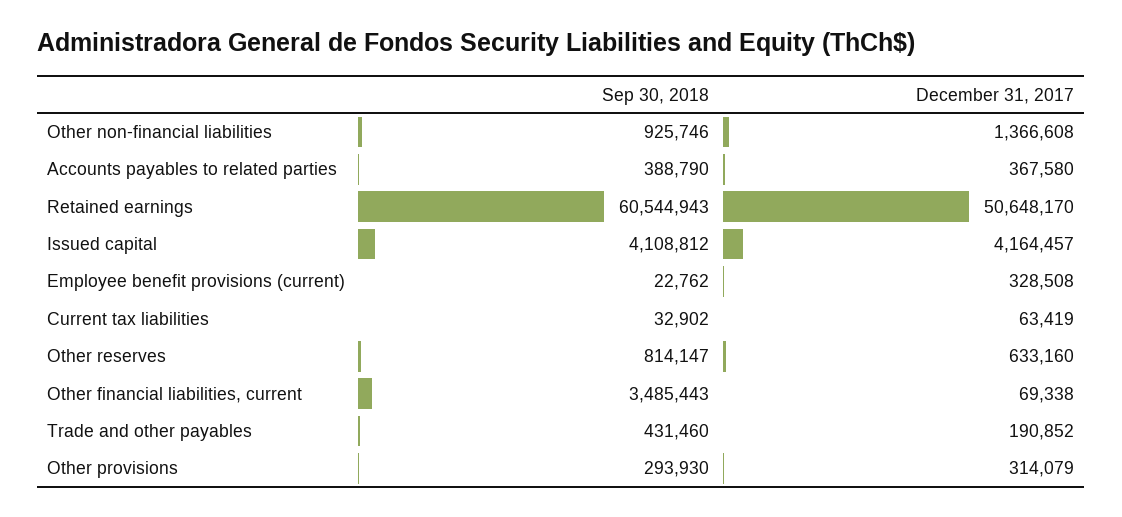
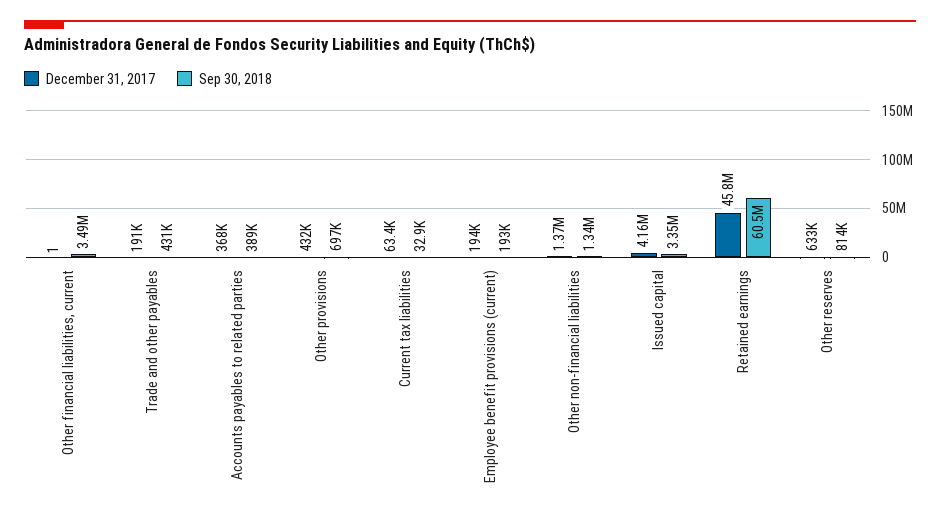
  {
    "Sep 30, 2018": {
-     "Other non-financial liabilities": 925746,
+     "Other non-financial liabilities": 1340000,
      "Accounts payables to related parties": 388790,
      "Retained earnings": 60544943,
-     "Issued capital": 4108812,
+     "Issued capital": 3350000,
-     "Employee benefit provisions (current)": 22762,
+     "Employee benefit provisions (current)": 193000,
      "Current tax liabilities": 32902,
      "Other reserves": 814147,
      "Other financial liabilities, current": 3485443,
      "Trade and other payables": 431460,
-     "Other provisions": 293930
+     "Other provisions": 697000
    },
    "December 31, 2017": {
      "Other non-financial liabilities": 1366608,
      "Accounts payables to related parties": 367580,
-     "Retained earnings": 50648170,
+     "Retained earnings": 45800000,
      "Issued capital": 4164457,
-     "Employee benefit provisions (current)": 328508,
+     "Employee benefit provisions (current)": 194000,
      "Current tax liabilities": 63419,
      "Other reserves": 633160,
-     "Other financial liabilities, current": 69338,
+     "Other financial liabilities, current": 1,
      "Trade and other payables": 190852,
-     "Other provisions": 314079
+     "Other provisions": 432000
    }
  }

